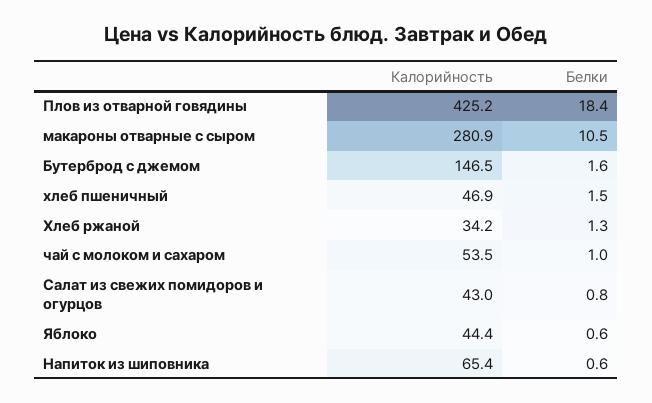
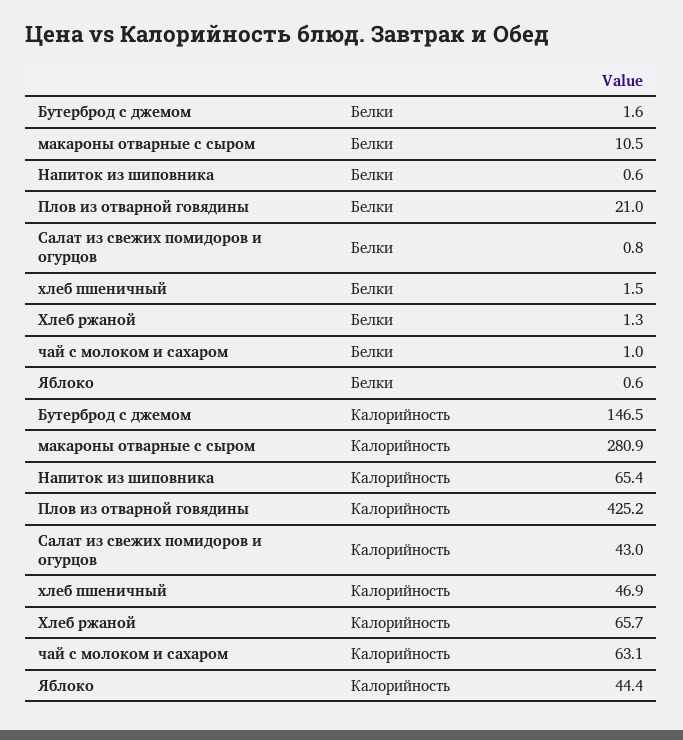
  {
    "Калорийность": {
      "Плов из отварной говядины": 425.2,
      "макароны отварные с сыром": 280.9,
      "Бутерброд с джемом": 146.5,
      "хлеб пшеничный": 46.9,
-     "Хлеб ржаной": 34.2,
+     "Хлеб ржаной": 65.7,
-     "чай с молоком и сахаром": 53.5,
+     "чай с молоком и сахаром": 63.1,
      "Салат из свежих помидоров и огурцов": 43,
      "Яблоко": 44.4,
      "Напиток из шиповника": 65.4
    },
    "Белки": {
-     "Плов из отварной говядины": 18.4,
+     "Плов из отварной говядины": 21,
      "макароны отварные с сыром": 10.5,
      "Бутерброд с джемом": 1.6,
      "хлеб пшеничный": 1.5,
      "Хлеб ржаной": 1.3,
      "чай с молоком и сахаром": 1,
      "Салат из свежих помидоров и огурцов": 0.8,
      "Яблоко": 0.6,
      "Напиток из шиповника": 0.6
    }
  }

